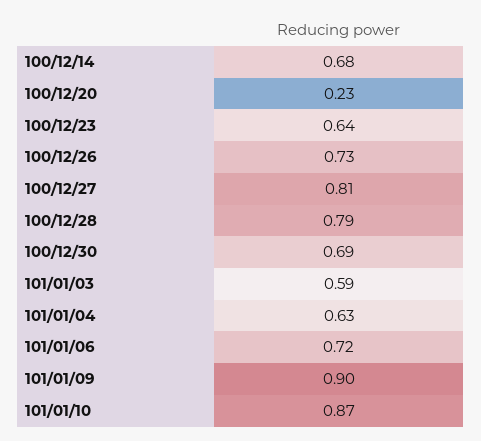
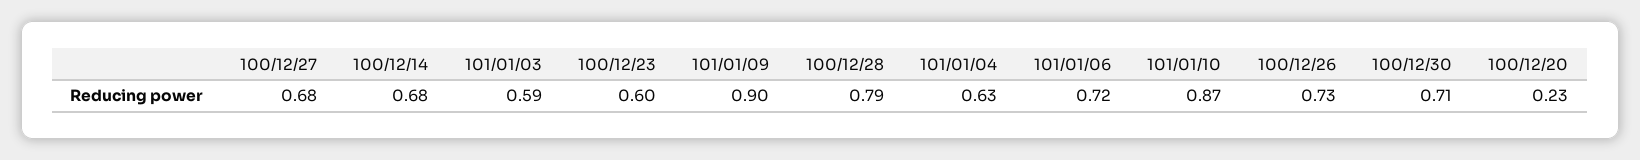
  {
    "100/12/14": 0.68,
    "100/12/20": 0.23,
-   "100/12/23": 0.64,
+   "100/12/23": 0.6,
    "100/12/26": 0.73,
-   "100/12/27": 0.81,
+   "100/12/27": 0.68,
    "100/12/28": 0.79,
-   "100/12/30": 0.69,
+   "100/12/30": 0.71,
    "101/01/03": 0.59,
    "101/01/04": 0.63,
    "101/01/06": 0.72,
    "101/01/09": 0.9,
    "101/01/10": 0.87
  }

